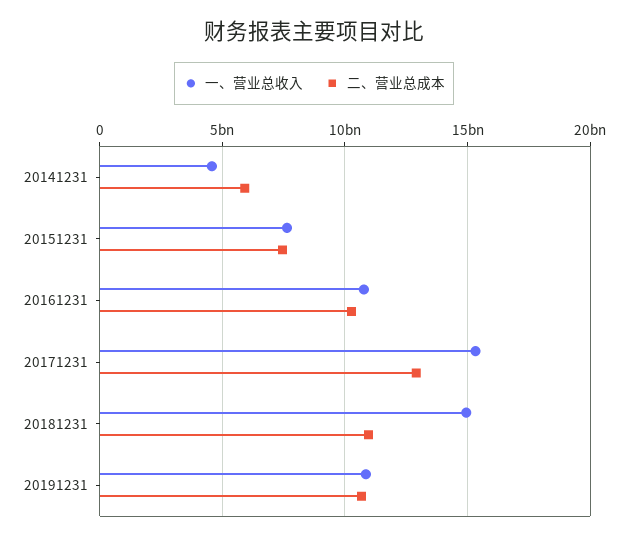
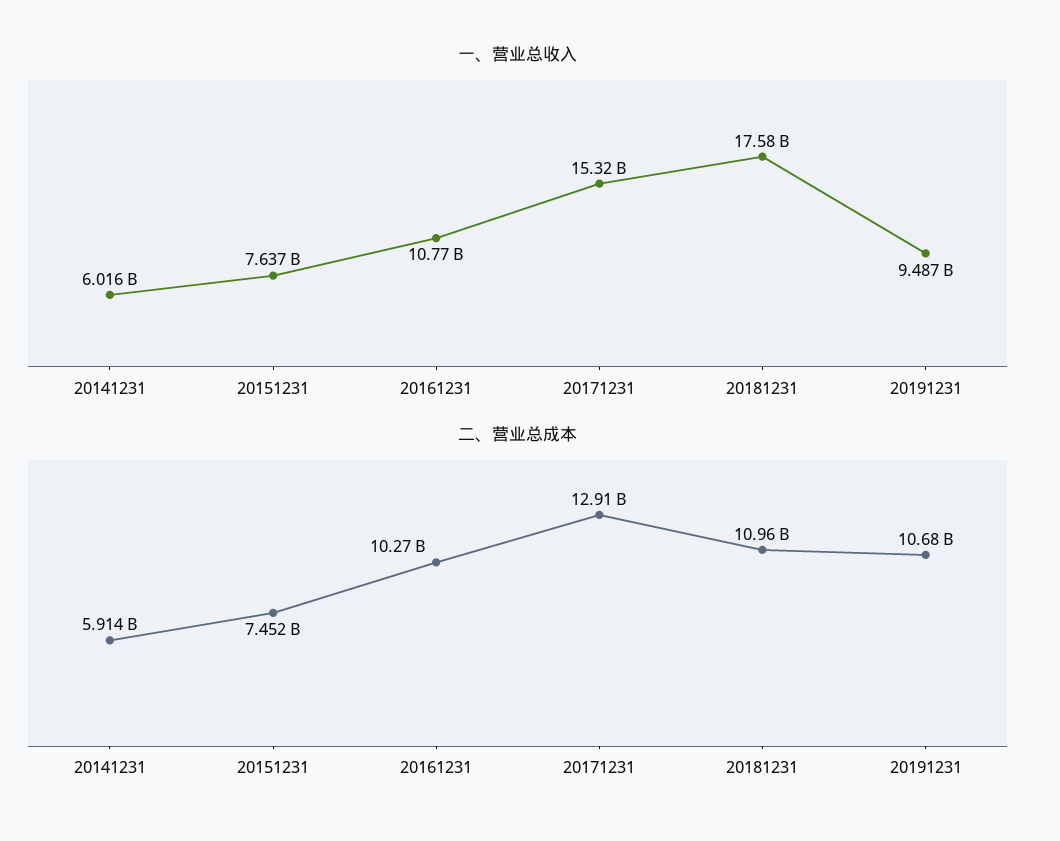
  {
    "一、营业总收入": {
-     "20141231": 4500000000,
+     "20141231": 6016000000,
      "20151231": 7637000000,
      "20161231": 10770000000,
      "20171231": 15320000000,
-     "20181231": 15000000000,
+     "20181231": 17580000000,
-     "20191231": 11000000000
+     "20191231": 9487000000
    },
    "二、营业总成本": {
      "20141231": 5914000000,
      "20151231": 7452000000,
      "20161231": 10270000000,
      "20171231": 12910000000,
      "20181231": 10960000000,
      "20191231": 10680000000
    }
  }

